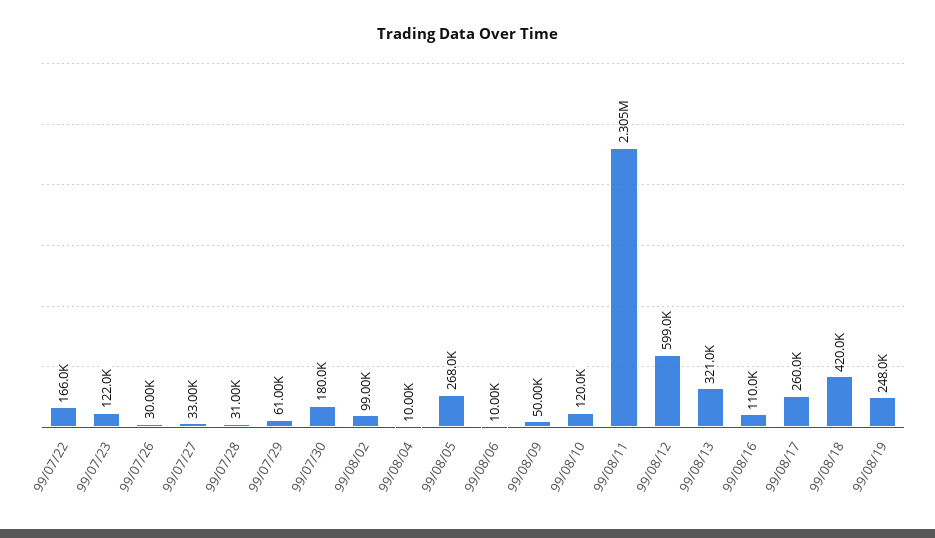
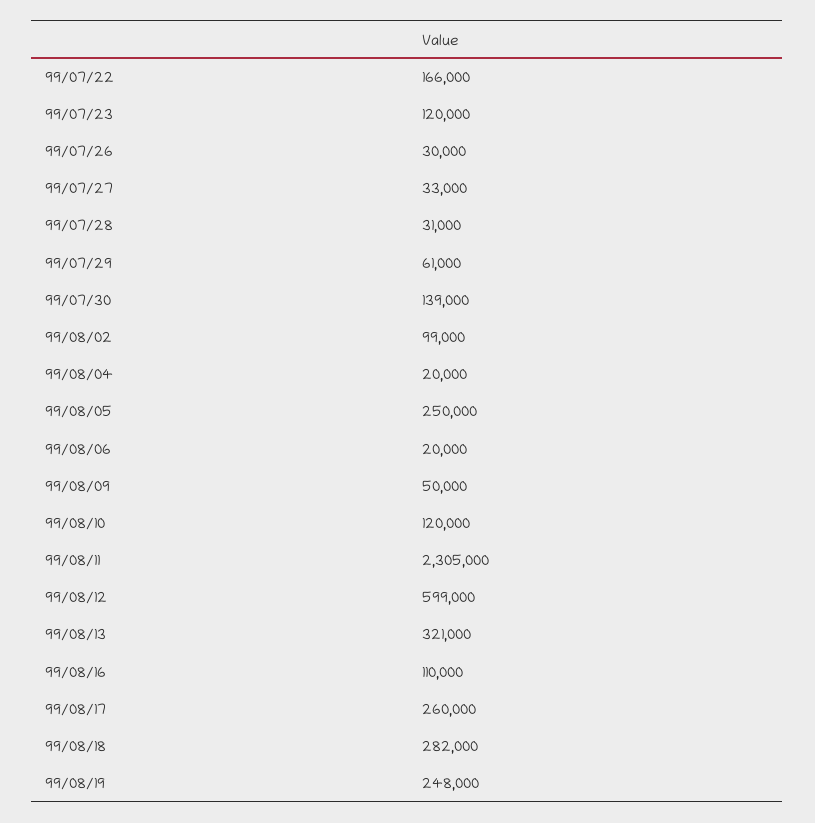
  {
    "99/07/22": 166000,
-   "99/07/23": 122000,
+   "99/07/23": 120000,
    "99/07/26": 30000,
    "99/07/27": 33000,
    "99/07/28": 31000,
    "99/07/29": 61000,
-   "99/07/30": 180000,
+   "99/07/30": 139000,
    "99/08/02": 99000,
-   "99/08/04": 10000,
+   "99/08/04": 20000,
-   "99/08/05": 268000,
+   "99/08/05": 250000,
-   "99/08/06": 10000,
+   "99/08/06": 20000,
    "99/08/09": 50000,
    "99/08/10": 120000,
    "99/08/11": 2305000,
    "99/08/12": 599000,
    "99/08/13": 321000,
    "99/08/16": 110000,
    "99/08/17": 260000,
-   "99/08/18": 420000,
+   "99/08/18": 282000,
    "99/08/19": 248000
  }

